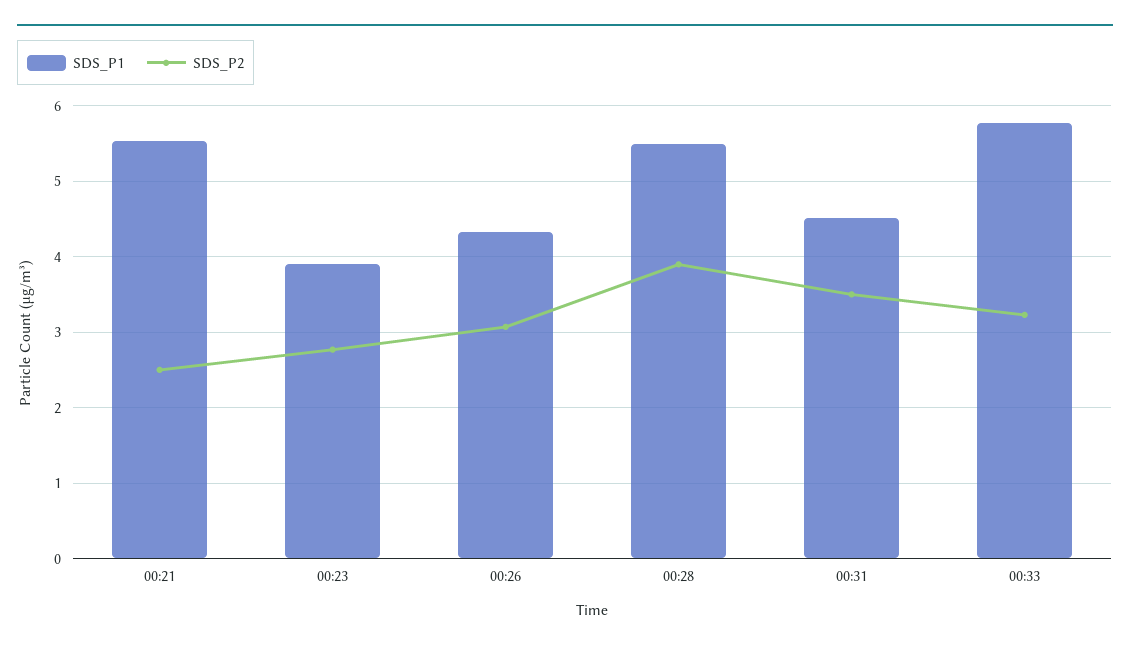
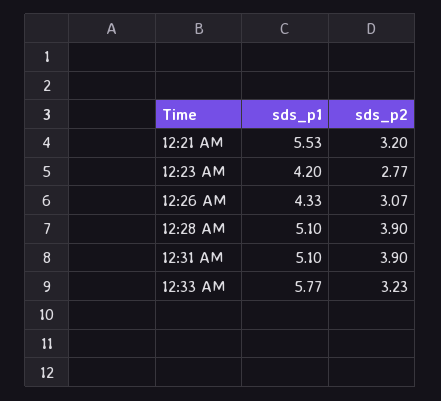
  {
    "SDS_P1": {
      "00:21": 5.53,
-     "00:23": 3.9,
+     "00:23": 4.2,
      "00:26": 4.33,
-     "00:28": 5.5,
+     "00:28": 5.1,
-     "00:31": 4.5,
+     "00:31": 5.1,
      "00:33": 5.77
    },
    "SDS_P2": {
-     "00:21": 2.5,
+     "00:21": 3.2,
      "00:23": 2.77,
      "00:26": 3.07,
      "00:28": 3.9,
-     "00:31": 3.5,
+     "00:31": 3.9,
      "00:33": 3.23
    }
  }

